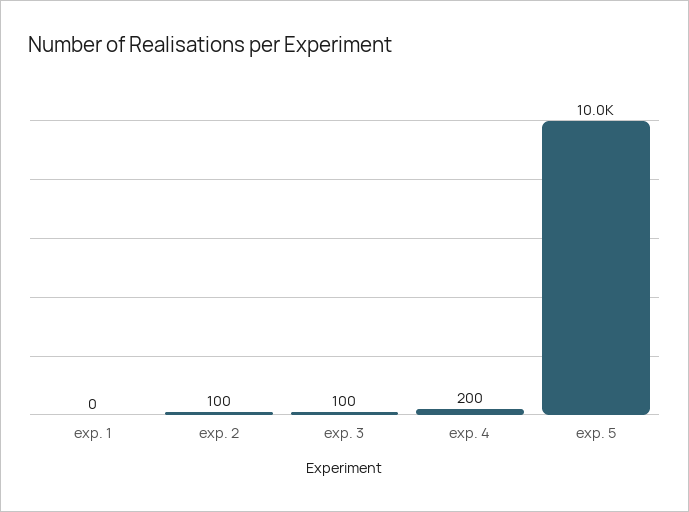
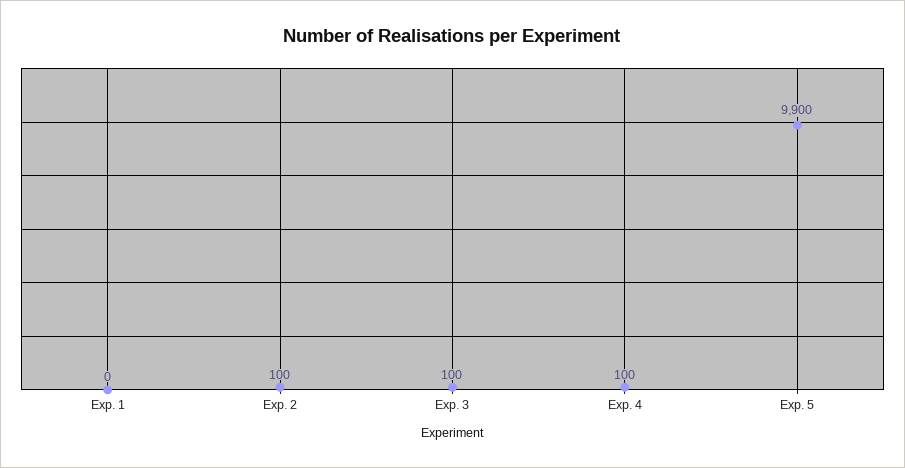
  {
    "exp. 1": 0,
    "exp. 2": 100,
    "exp. 3": 100,
-   "exp. 4": 200,
+   "exp. 4": 100,
-   "exp. 5": 10000
+   "exp. 5": 9900
  }

